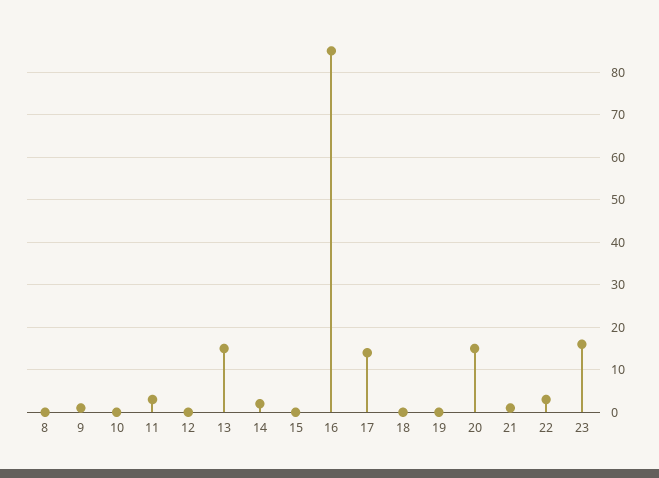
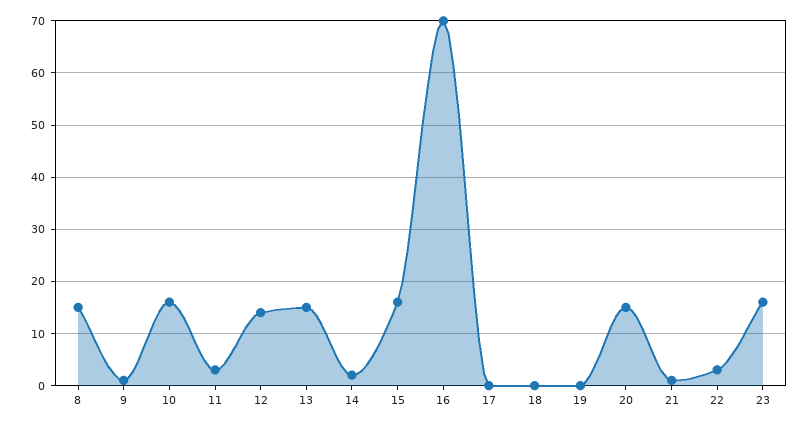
  {
-   "8": 0,
+   "8": 15,
    "9": 0,
-   "10": 0,
+   "10": 15,
    "11": 5,
-   "12": 0,
+   "12": 15,
    "13": 15,
    "14": 0,
-   "15": 0,
+   "15": 15,
-   "16": 85,
+   "16": 70,
-   "17": 15,
+   "17": 0,
    "18": 0,
    "19": 0,
    "20": 15,
    "21": 0,
    "22": 5,
    "23": 15
  }

